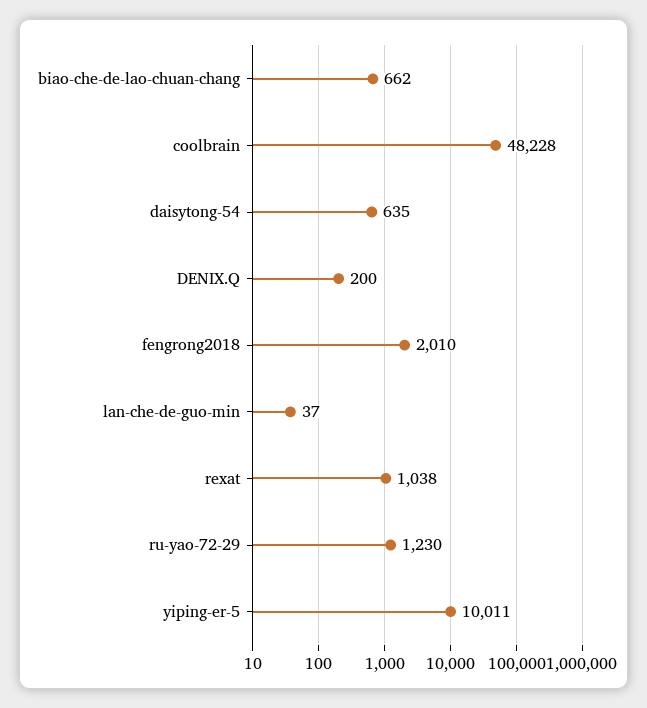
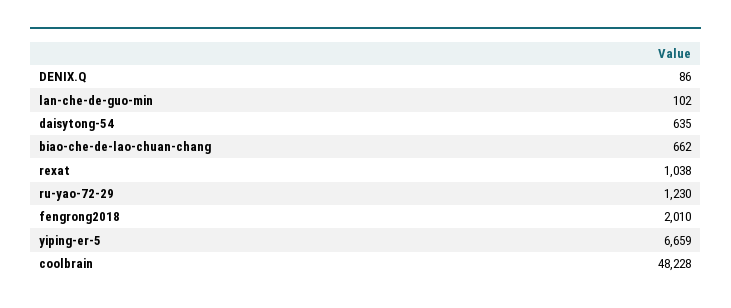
  {
    "biao-che-de-lao-chuan-chang": 662,
    "coolbrain": 48228,
    "daisytong-54": 635,
-   "DENIX.Q": 200,
+   "DENIX.Q": 86,
    "fengrong2018": 2010,
-   "lan-che-de-guo-min": 37,
+   "lan-che-de-guo-min": 102,
    "rexat": 1038,
    "ru-yao-72-29": 1230,
-   "yiping-er-5": 10011
+   "yiping-er-5": 6659
  }

